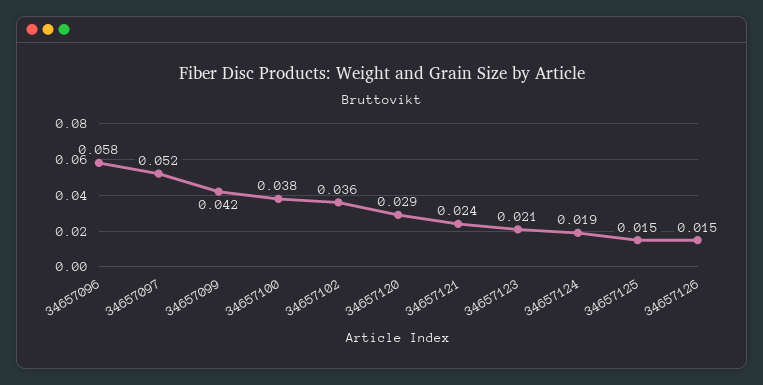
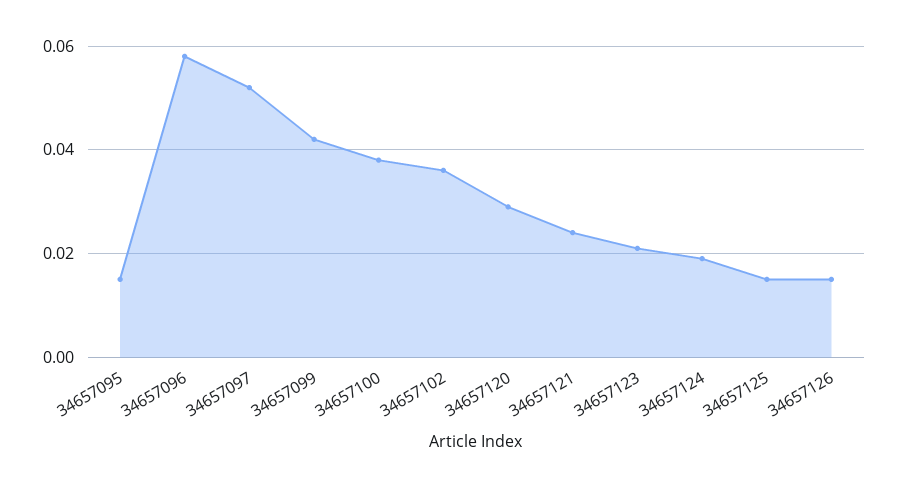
  {
    "34657096": 0.058,
    "34657097": 0.052,
    "34657099": 0.042,
    "34657100": 0.038,
    "34657102": 0.036,
    "34657120": 0.029,
    "34657121": 0.024,
    "34657123": 0.021,
    "34657124": 0.019,
    "34657125": 0.015,
-   "34657126": 0.015
+   "34657126": 0.015,
+   "34657095": 0.015
  }

